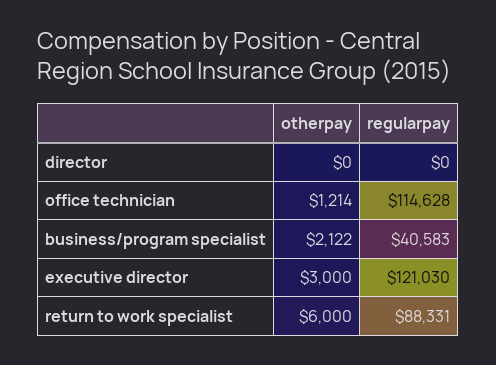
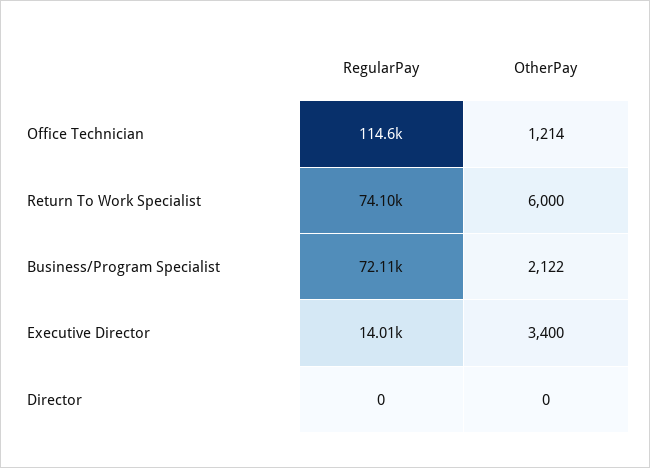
  {
    "otherpay": {
      "director": 0,
      "office technician": 1214,
      "business/program specialist": 2122,
-     "executive director": 3000,
+     "executive director": 3400,
      "return to work specialist": 6000
    },
    "regularpay": {
      "director": 0,
      "office technician": 114628,
-     "business/program specialist": 40583,
+     "business/program specialist": 72110,
-     "executive director": 121030,
+     "executive director": 14010,
-     "return to work specialist": 88331
+     "return to work specialist": 74100
    }
  }

